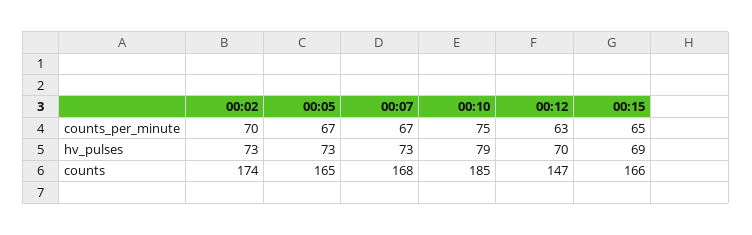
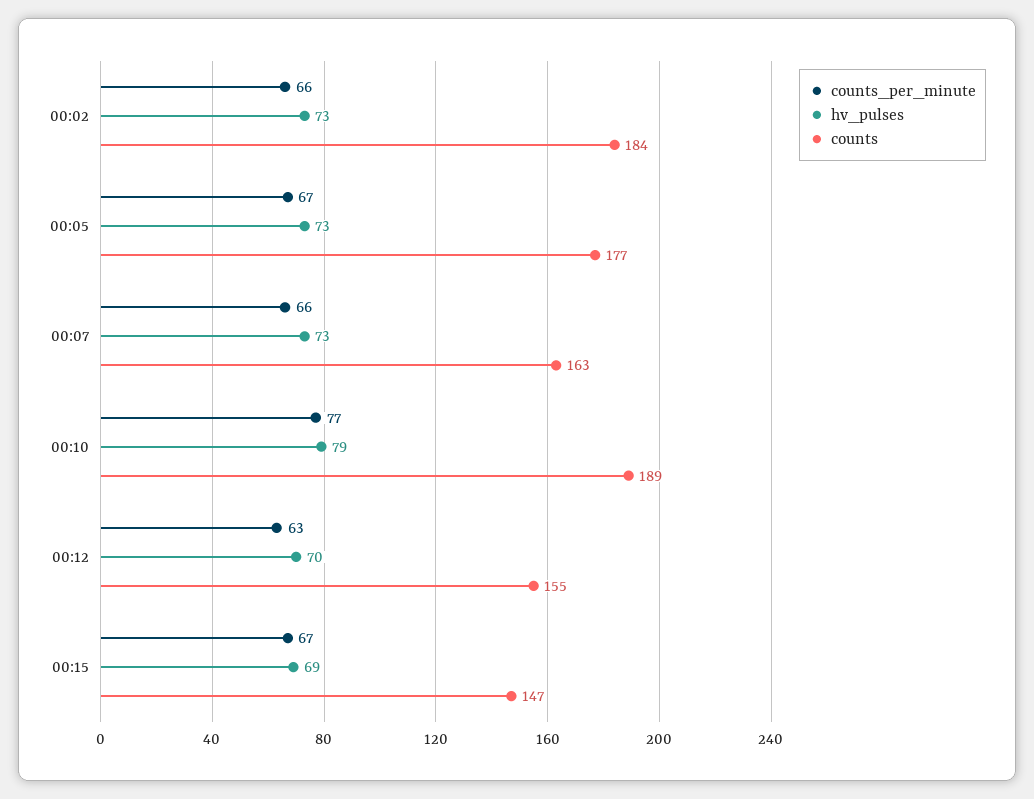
  {
    "counts_per_minute": {
-     "00:02": 70,
+     "00:02": 66,
      "00:05": 67,
-     "00:07": 67,
+     "00:07": 66,
-     "00:10": 75,
+     "00:10": 77,
      "00:12": 63,
-     "00:15": 65
+     "00:15": 67
    },
    "hv_pulses": {
      "00:02": 73,
      "00:05": 73,
      "00:07": 73,
      "00:10": 79,
      "00:12": 70,
      "00:15": 69
    },
    "counts": {
-     "00:02": 174,
+     "00:02": 184,
-     "00:05": 165,
+     "00:05": 177,
-     "00:07": 168,
+     "00:07": 163,
-     "00:10": 185,
+     "00:10": 189,
-     "00:12": 147,
+     "00:12": 155,
-     "00:15": 166
+     "00:15": 147
    }
  }

